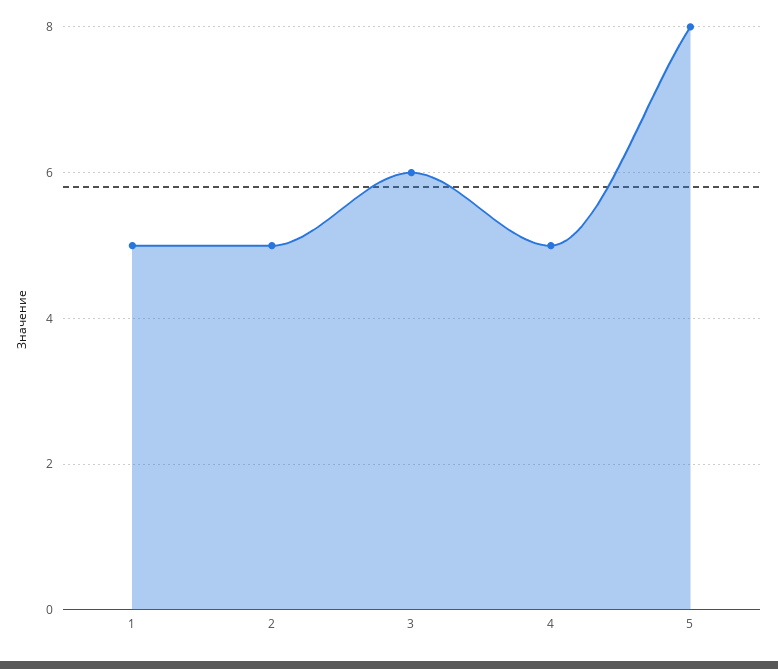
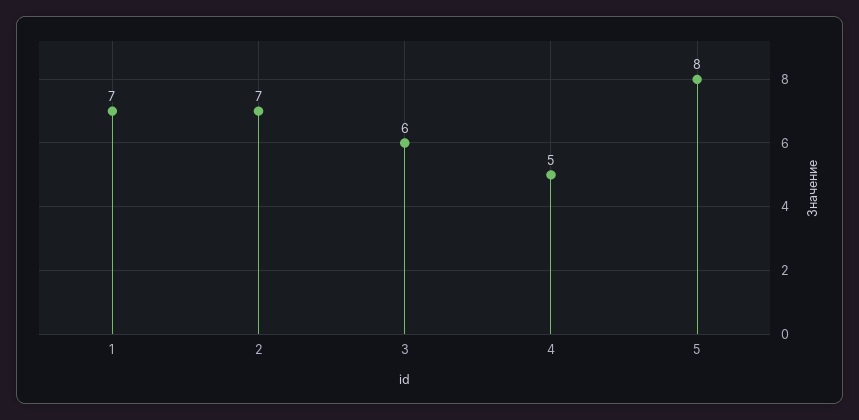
  {
-   "1": 5,
+   "1": 7,
-   "2": 5,
+   "2": 7,
    "3": 6,
    "4": 5,
    "5": 8
  }

